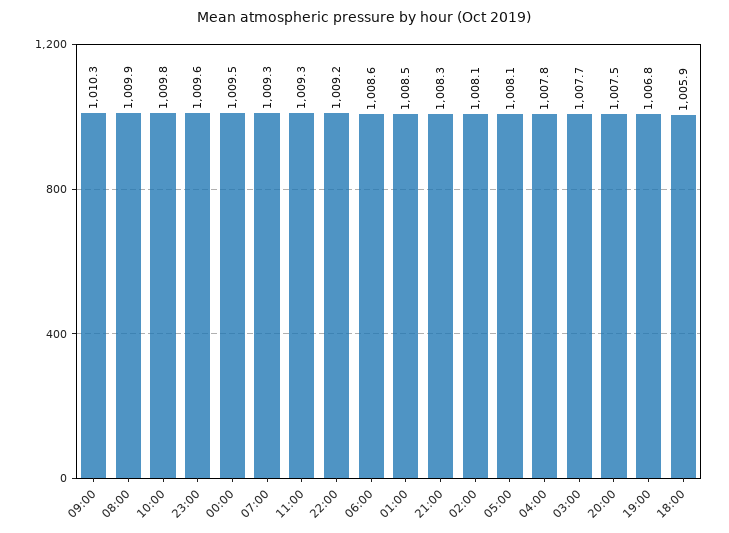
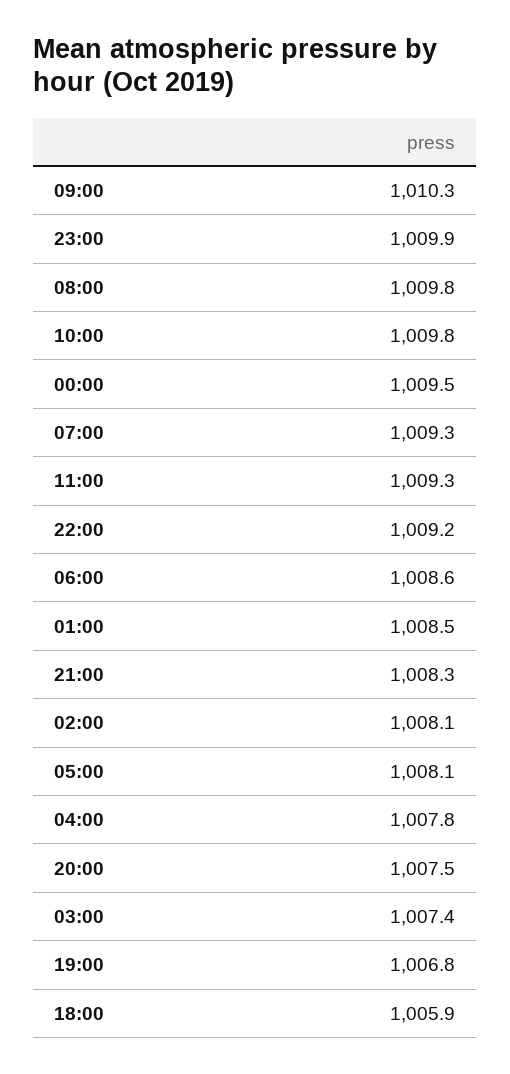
  {
    "09:00": 1010.3,
-   "08:00": 1009.9,
+   "08:00": 1009.8,
    "10:00": 1009.8,
-   "23:00": 1009.6,
+   "23:00": 1009.9,
    "00:00": 1009.5,
    "07:00": 1009.3,
    "11:00": 1009.3,
    "22:00": 1009.2,
    "06:00": 1008.6,
    "01:00": 1008.5,
    "21:00": 1008.3,
    "02:00": 1008.1,
    "05:00": 1008.1,
    "04:00": 1007.8,
-   "03:00": 1007.7,
+   "03:00": 1007.4,
    "20:00": 1007.5,
    "19:00": 1006.8,
    "18:00": 1005.9
  }

